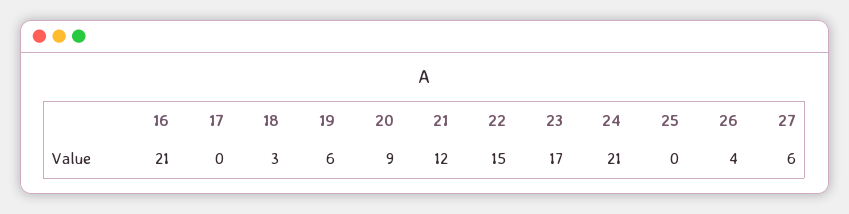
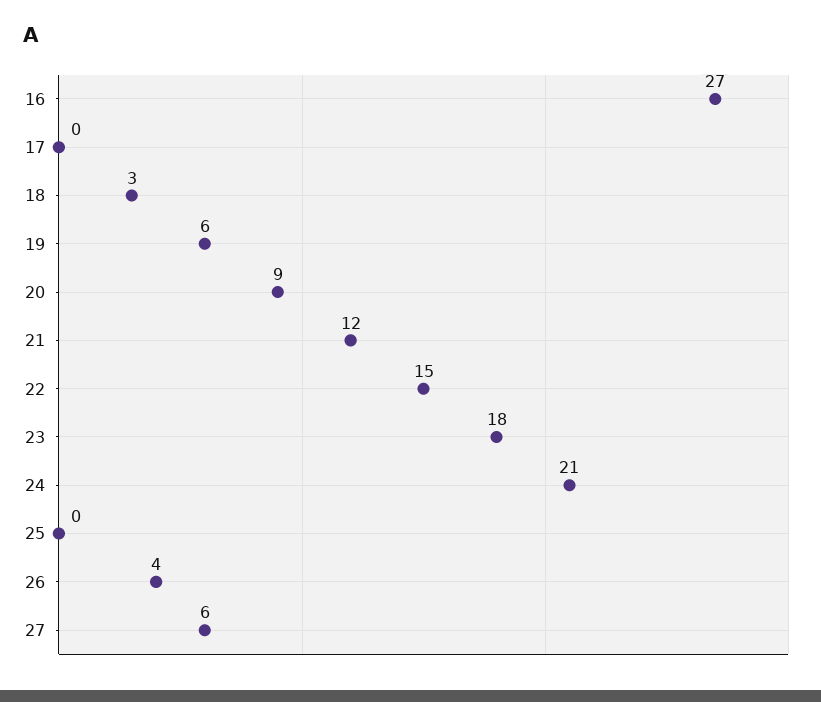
  {
-   "16": 21,
+   "16": 27,
    "17": 0,
    "18": 3,
    "19": 6,
    "20": 9,
    "21": 12,
    "22": 15,
-   "23": 17,
+   "23": 18,
    "24": 21,
    "25": 0,
    "26": 4,
    "27": 6
  }

